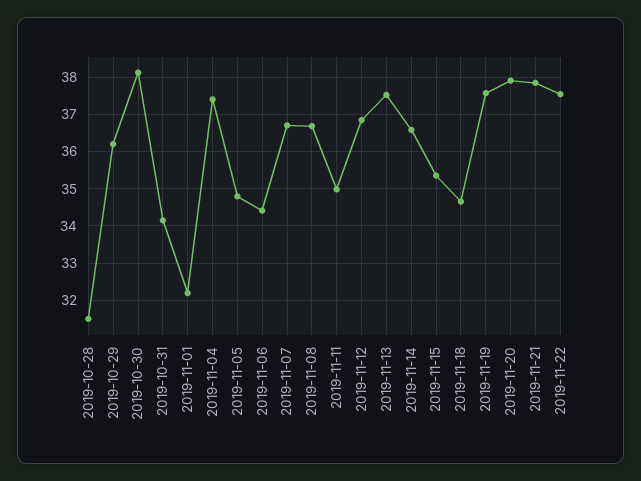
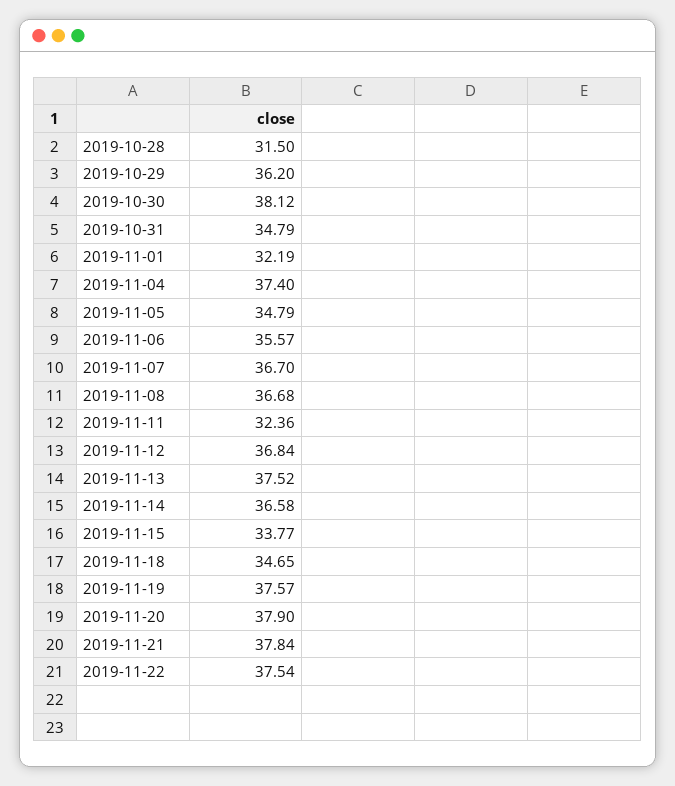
  {
    "2019-10-28": 31.5,
    "2019-10-29": 36.2,
    "2019-10-30": 38.12,
-   "2019-10-31": 34.2,
+   "2019-10-31": 34.79,
    "2019-11-01": 32.19,
    "2019-11-04": 37.4,
    "2019-11-05": 34.79,
-   "2019-11-06": 34.4,
+   "2019-11-06": 35.57,
    "2019-11-07": 36.7,
    "2019-11-08": 36.68,
-   "2019-11-11": 35,
+   "2019-11-11": 32.36,
    "2019-11-12": 36.84,
    "2019-11-13": 37.52,
    "2019-11-14": 36.58,
-   "2019-11-15": 35.4,
+   "2019-11-15": 33.77,
    "2019-11-18": 34.65,
    "2019-11-19": 37.57,
    "2019-11-20": 37.9,
    "2019-11-21": 37.84,
    "2019-11-22": 37.54
  }

